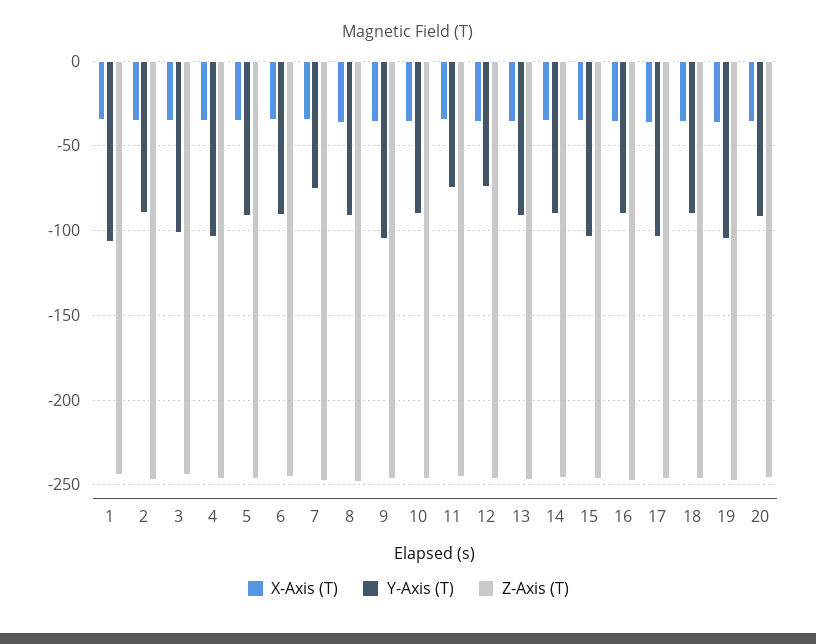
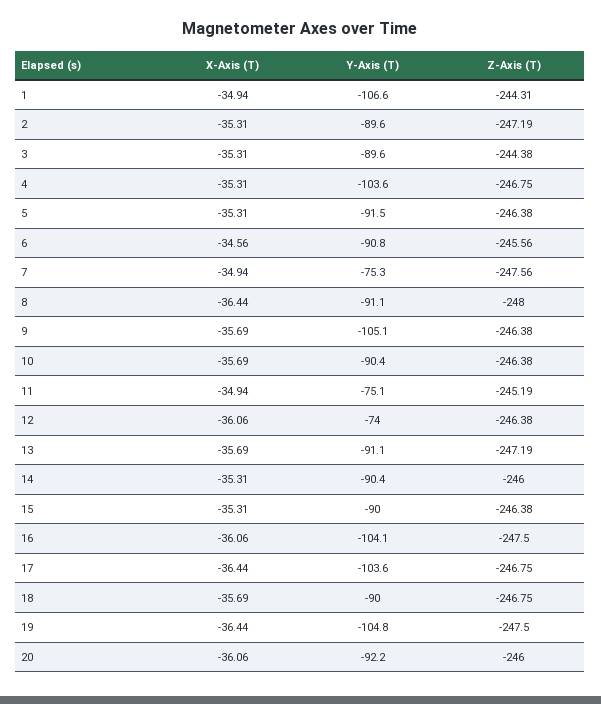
  {
    "X-Axis (T)": {
      "1": -34.94,
      "2": -35.31,
      "3": -35.31,
      "4": -35.31,
      "5": -35.31,
      "6": -34.56,
      "7": -34.94,
      "8": -36.44,
      "9": -35.69,
      "10": -35.69,
      "11": -34.94,
      "12": -36.06,
      "13": -35.69,
      "14": -35.31,
      "15": -35.31,
      "16": -36.06,
      "17": -36.44,
      "18": -35.69,
      "19": -36.44,
      "20": -36.06
    },
    "Y-Axis (T)": {
      "1": -106.6,
      "2": -89.6,
-     "3": -100,
+     "3": -89.6,
      "4": -103.6,
      "5": -91.5,
      "6": -90.8,
      "7": -75.3,
      "8": -91.1,
      "9": -105.1,
      "10": -90.4,
      "11": -75.1,
      "12": -74,
      "13": -91.1,
      "14": -90.4,
-     "15": -105,
+     "15": -90,
-     "16": -90,
+     "16": -104.1,
      "17": -103.6,
      "18": -90,
      "19": -104.8,
      "20": -92.2
    },
    "Z-Axis (T)": {
      "1": -244.31,
      "2": -247.19,
      "3": -244.38,
      "4": -246.75,
      "5": -246.38,
      "6": -245.56,
      "7": -247.56,
      "8": -248,
      "9": -246.38,
      "10": -246.38,
      "11": -245.19,
      "12": -246.38,
      "13": -247.19,
      "14": -246,
      "15": -246.38,
      "16": -247.5,
      "17": -246.75,
      "18": -246.75,
      "19": -247.5,
      "20": -246
    }
  }

